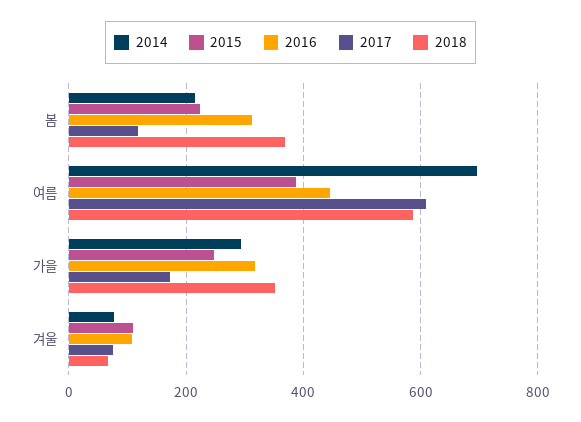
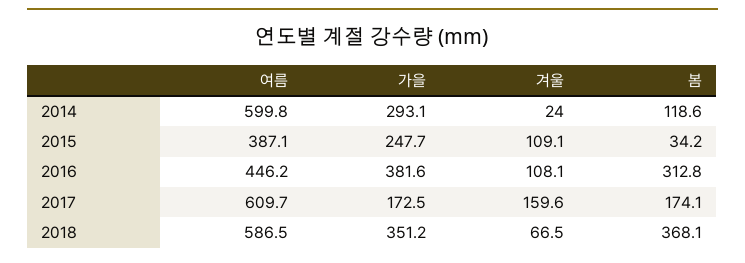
  {
    "2014": {
-     "봄": 220,
+     "봄": 118.6,
-     "여름": 700,
+     "여름": 599.8,
      "가을": 293.1,
-     "겨울": 80
+     "겨울": 24
    },
    "2015": {
-     "봄": 220,
+     "봄": 34.2,
      "여름": 387.1,
      "가을": 247.7,
      "겨울": 109.1
    },
    "2016": {
      "봄": 312.8,
      "여름": 446.2,
-     "가을": 320,
+     "가을": 381.6,
      "겨울": 108.1
    },
    "2017": {
-     "봄": 120,
+     "봄": 174.1,
      "여름": 609.7,
      "가을": 172.5,
-     "겨울": 80
+     "겨울": 159.6
    },
    "2018": {
      "봄": 368.1,
      "여름": 586.5,
      "가을": 351.2,
      "겨울": 66.5
    }
  }

